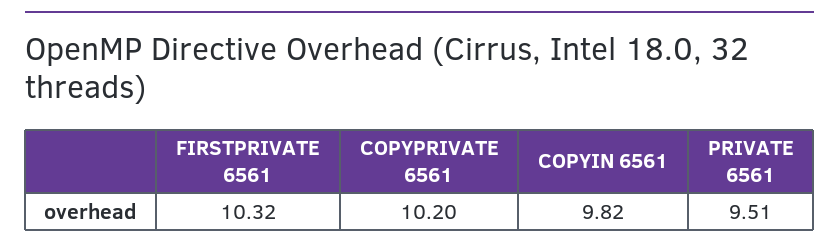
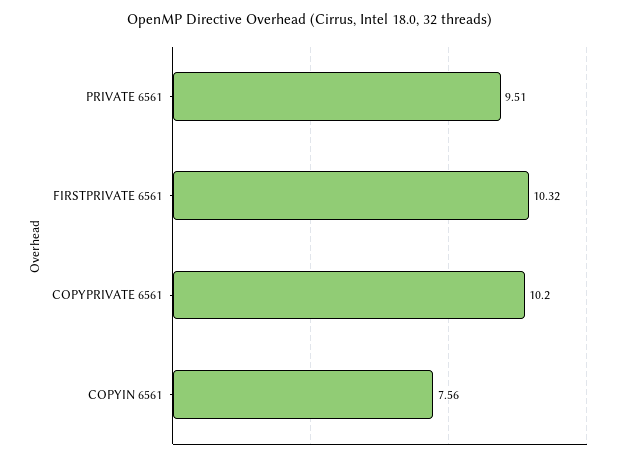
  {
    "FIRSTPRIVATE 6561": 10.32,
    "COPYPRIVATE 6561": 10.2,
-   "COPYIN 6561": 9.82,
+   "COPYIN 6561": 7.56,
    "PRIVATE 6561": 9.51
  }

